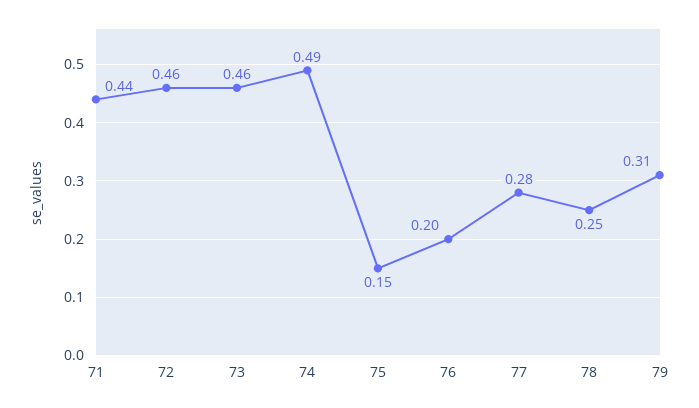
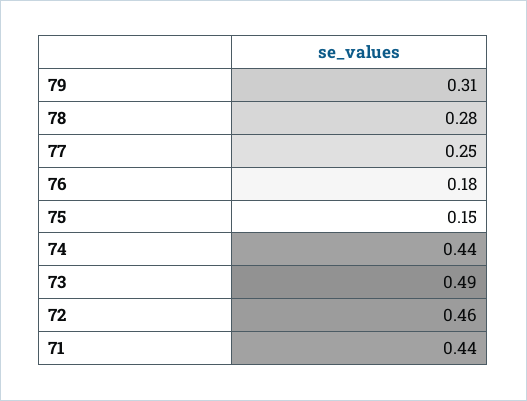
  {
    "71": 0.44,
    "72": 0.46,
-   "73": 0.46,
+   "73": 0.49,
-   "74": 0.49,
+   "74": 0.44,
    "75": 0.15,
-   "76": 0.2,
+   "76": 0.18,
-   "77": 0.28,
+   "77": 0.25,
-   "78": 0.25,
+   "78": 0.28,
    "79": 0.31
  }

